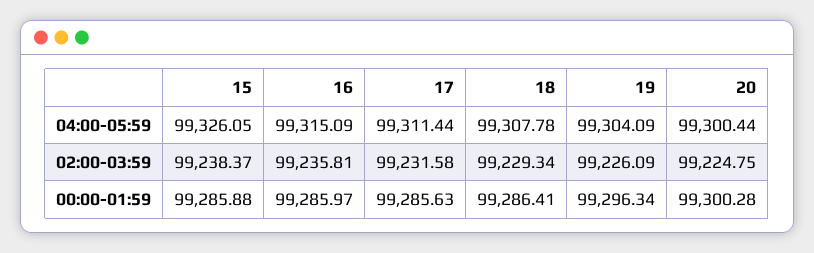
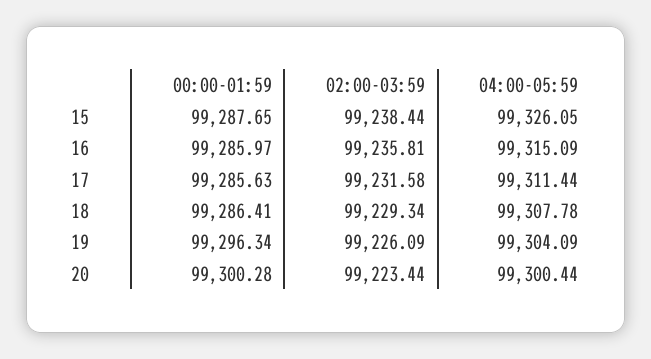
  {
    "15": {
      "04:00-05:59": 99326.05,
-     "02:00-03:59": 99238.37,
+     "02:00-03:59": 99238.44,
-     "00:00-01:59": 99285.88
+     "00:00-01:59": 99287.65
    },
    "16": {
      "04:00-05:59": 99315.09,
      "02:00-03:59": 99235.81,
      "00:00-01:59": 99285.97
    },
    "17": {
      "04:00-05:59": 99311.44,
      "02:00-03:59": 99231.58,
      "00:00-01:59": 99285.63
    },
    "18": {
      "04:00-05:59": 99307.78,
      "02:00-03:59": 99229.34,
      "00:00-01:59": 99286.41
    },
    "19": {
      "04:00-05:59": 99304.09,
      "02:00-03:59": 99226.09,
      "00:00-01:59": 99296.34
    },
    "20": {
      "04:00-05:59": 99300.44,
-     "02:00-03:59": 99224.75,
+     "02:00-03:59": 99223.44,
      "00:00-01:59": 99300.28
    }
  }

